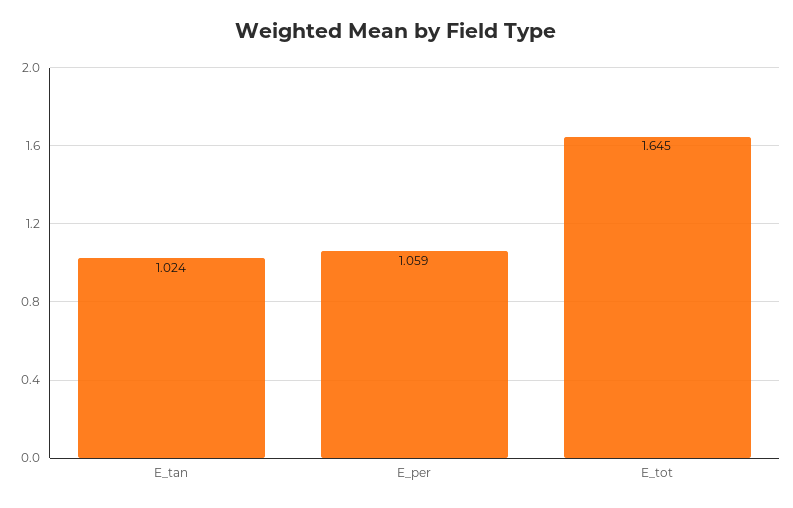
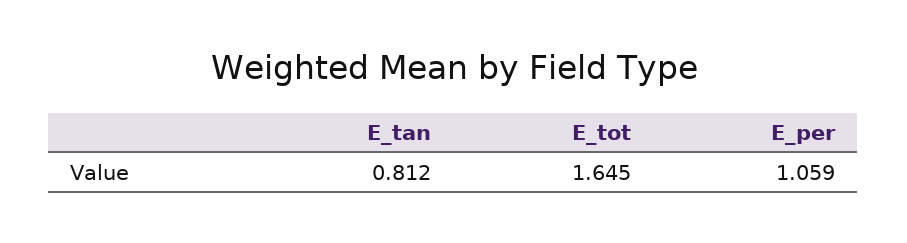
  {
-   "E_tan": 1.024,
+   "E_tan": 0.812,
    "E_per": 1.059,
    "E_tot": 1.645
  }

